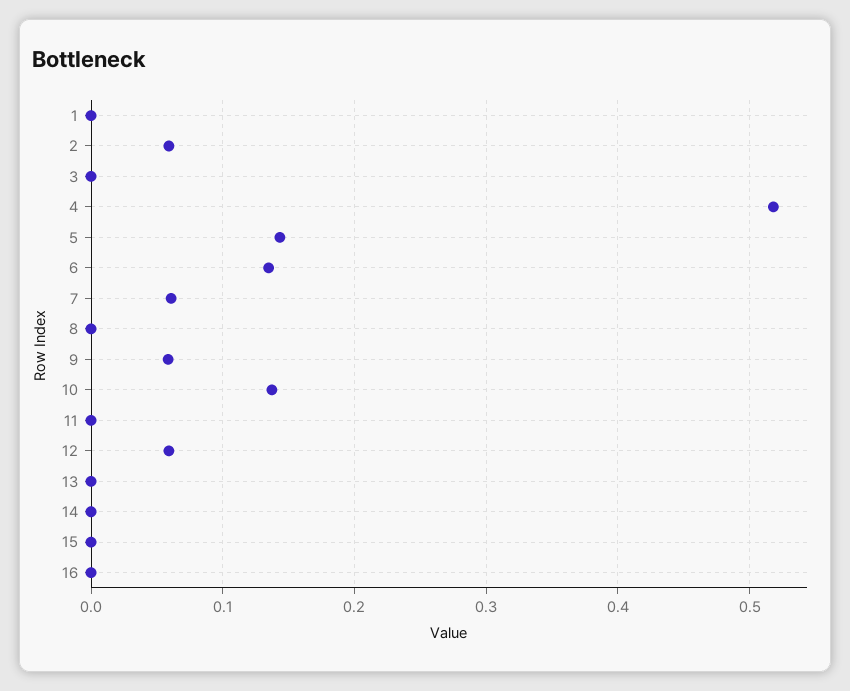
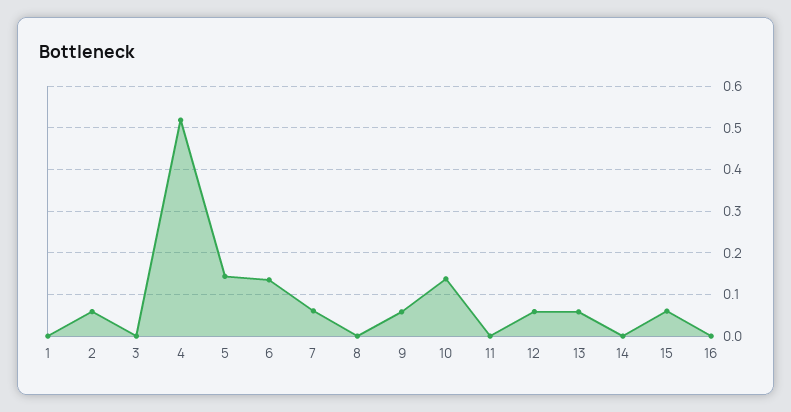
  {
    "1": 0,
    "2": 0.06,
    "3": 0,
    "4": 0.52,
    "5": 0.14,
    "6": 0.13,
    "7": 0.06,
    "8": 0,
    "9": 0.06,
    "10": 0.14,
    "11": 0,
    "12": 0.06,
-   "13": 0,
+   "13": 0.06,
    "14": 0,
-   "15": 0,
+   "15": 0.06,
    "16": 0
  }

